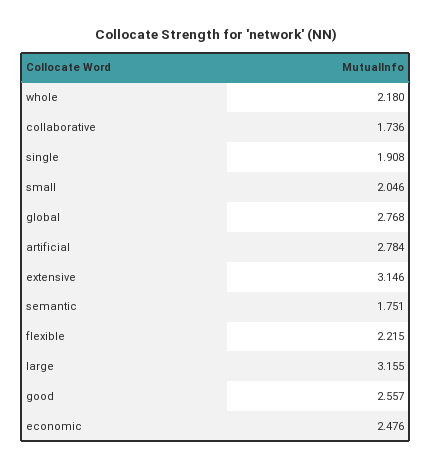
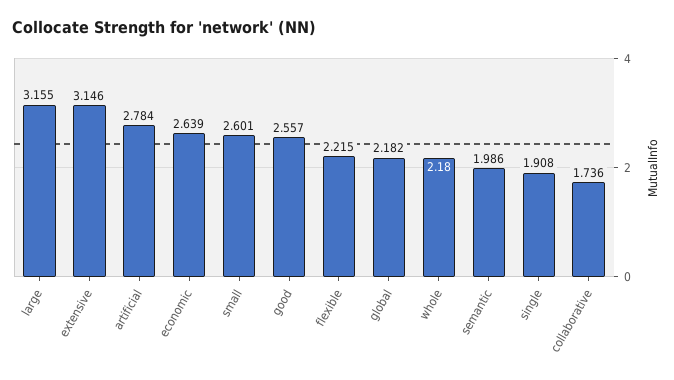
  {
    "whole": 2.18,
    "collaborative": 1.736,
    "single": 1.908,
-   "small": 2.046,
+   "small": 2.601,
-   "global": 2.768,
+   "global": 2.182,
    "artificial": 2.784,
    "extensive": 3.146,
-   "semantic": 1.751,
+   "semantic": 1.986,
    "flexible": 2.215,
    "large": 3.155,
    "good": 2.557,
-   "economic": 2.476
+   "economic": 2.639
  }

